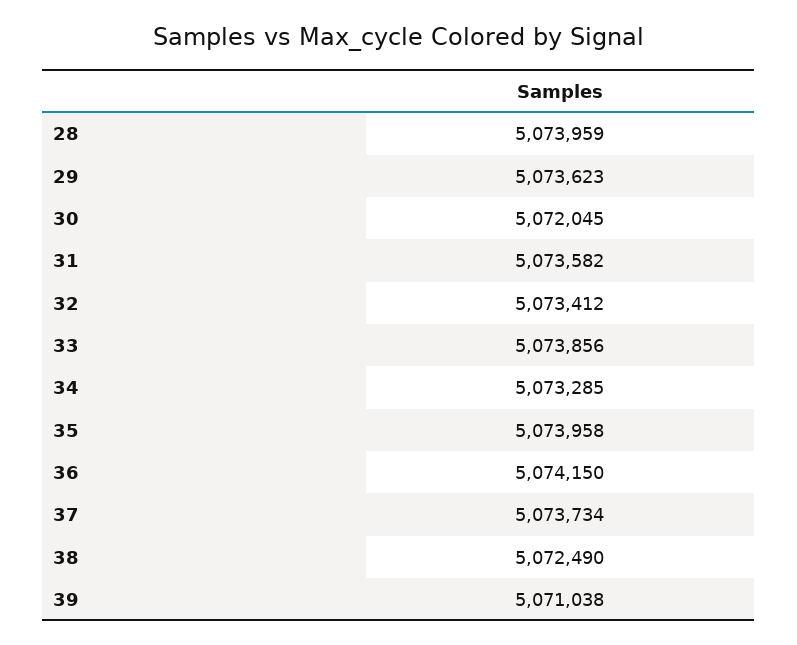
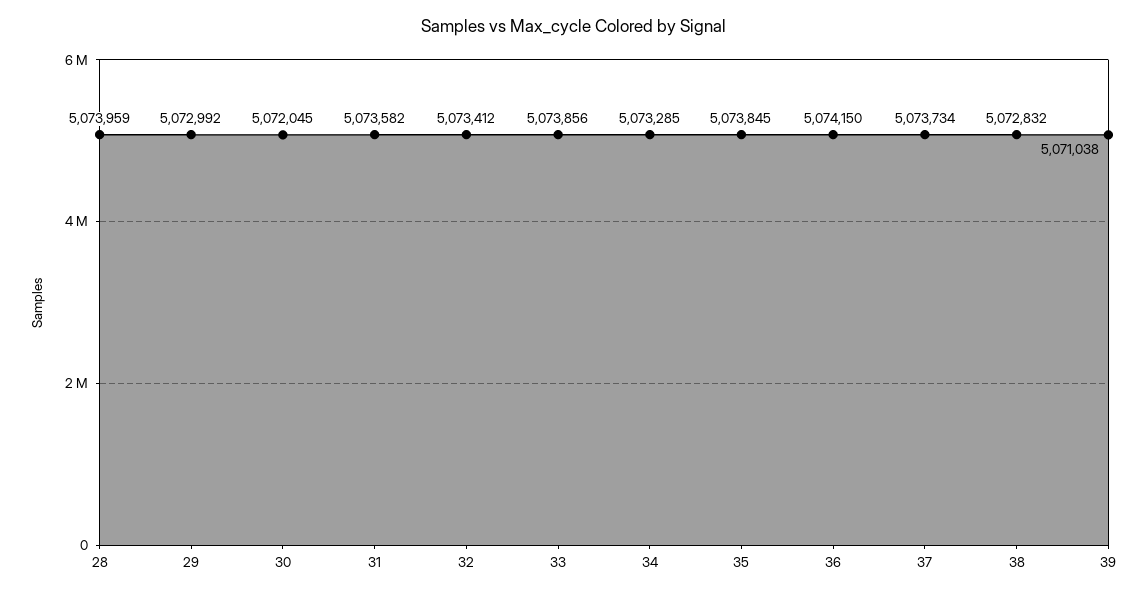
  {
    "28": 5073959,
-   "29": 5073623,
+   "29": 5072992,
    "30": 5072045,
    "31": 5073582,
    "32": 5073412,
    "33": 5073856,
    "34": 5073285,
-   "35": 5073958,
+   "35": 5073845,
    "36": 5074150,
    "37": 5073734,
-   "38": 5072490,
+   "38": 5072832,
    "39": 5071038
  }

